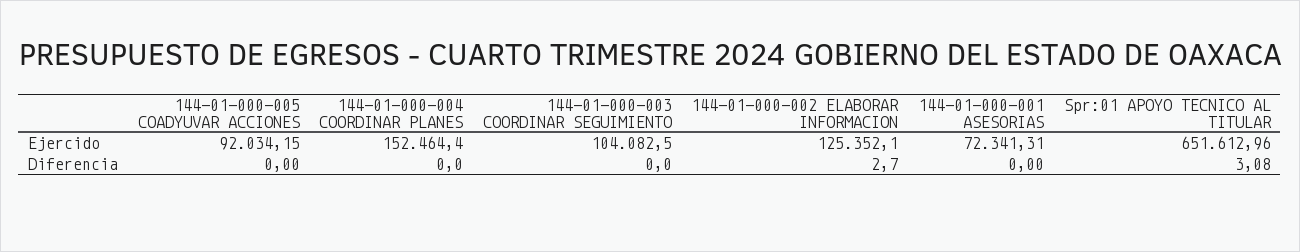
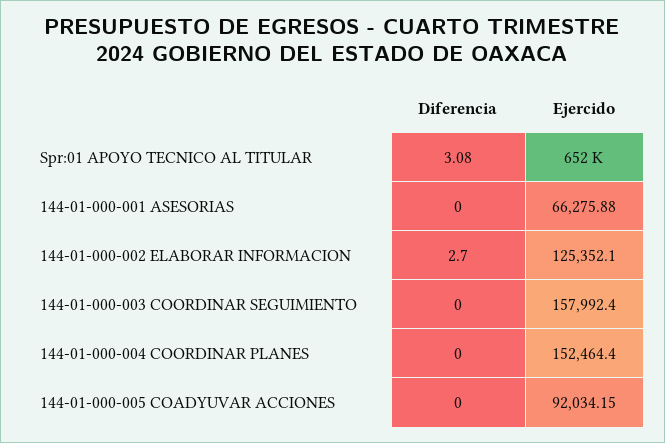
  {
    "144-01-000-005 COADYUVAR ACCIONES": {
      "Ejercido": 92034.15,
      "Diferencia": 0
    },
    "144-01-000-004 COORDINAR PLANES": {
      "Ejercido": 152464.4,
      "Diferencia": 0
    },
    "144-01-000-003 COORDINAR SEGUIMIENTO": {
-     "Ejercido": 104082.5,
+     "Ejercido": 157992.4,
      "Diferencia": 0
    },
    "144-01-000-002 ELABORAR INFORMACION": {
      "Ejercido": 125352.1,
      "Diferencia": 2.7
    },
    "144-01-000-001 ASESORIAS": {
-     "Ejercido": 72341.31,
+     "Ejercido": 66275.88,
      "Diferencia": 0
    },
    "Spr:01 APOYO TECNICO AL TITULAR": {
      "Ejercido": 651612.96,
      "Diferencia": 3.08
    }
  }

